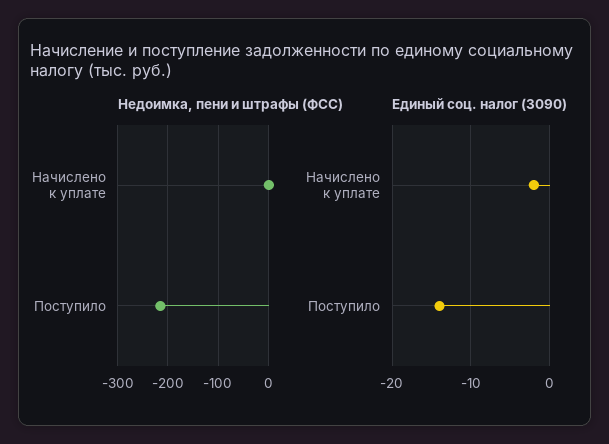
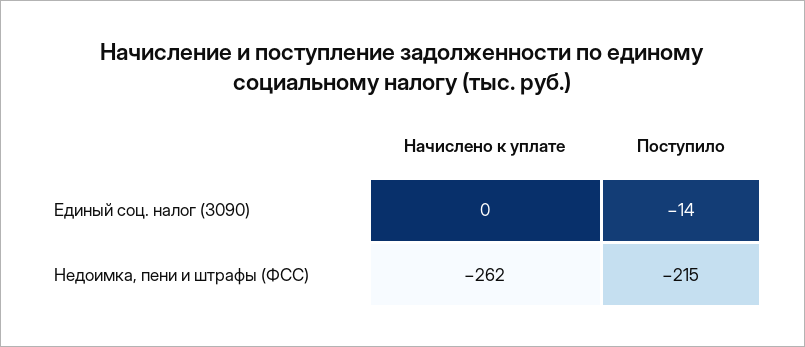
  {
    "Недоимка, пени и штрафы (ФСС)": {
-     "Начислено к уплате": 0,
+     "Начислено к уплате": -262,
      "Поступило": -215
    },
    "Единый соц. налог (3090)": {
-     "Начислено к уплате": -2,
+     "Начислено к уплате": 0,
      "Поступило": -14
    }
  }

